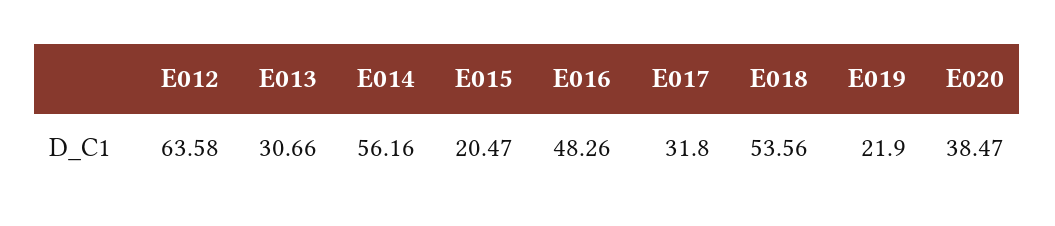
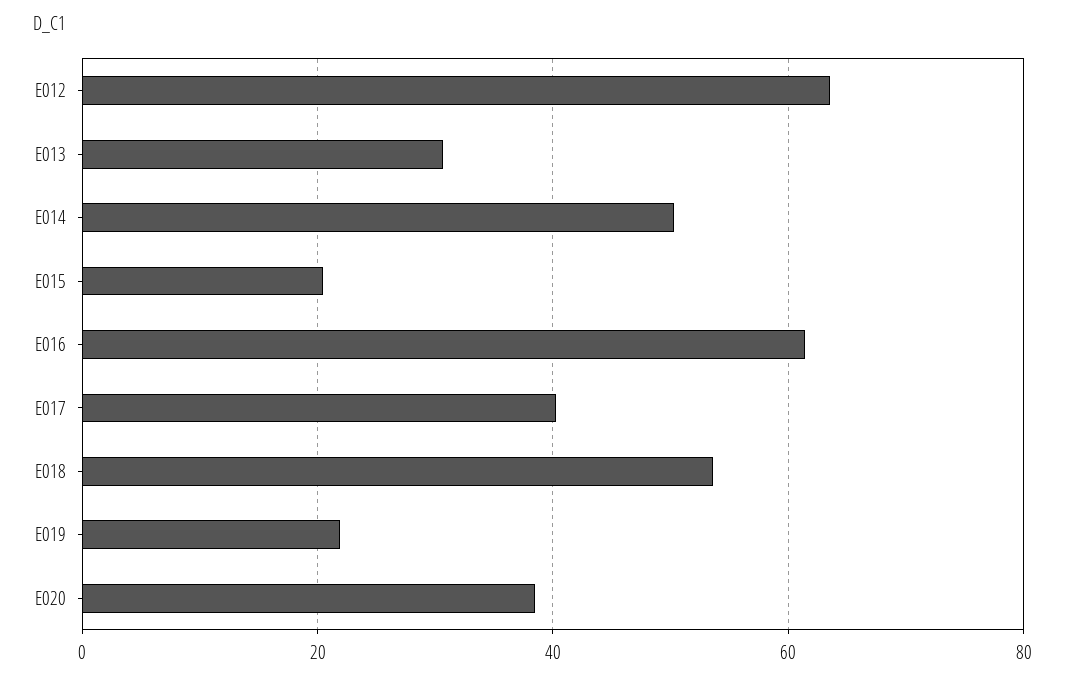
  {
    "E012": 63.58,
    "E013": 30.66,
-   "E014": 56.16,
+   "E014": 50,
    "E015": 20.47,
-   "E016": 48.26,
+   "E016": 62,
-   "E017": 31.8,
+   "E017": 40,
    "E018": 53.56,
    "E019": 21.9,
    "E020": 38.47
  }

